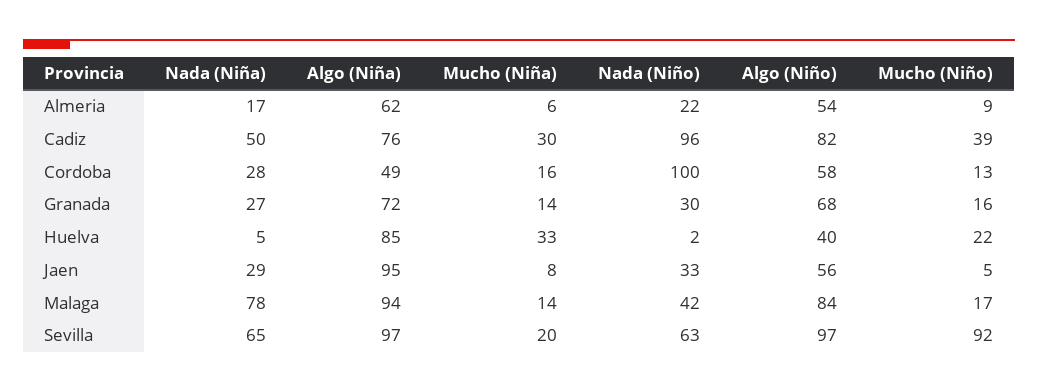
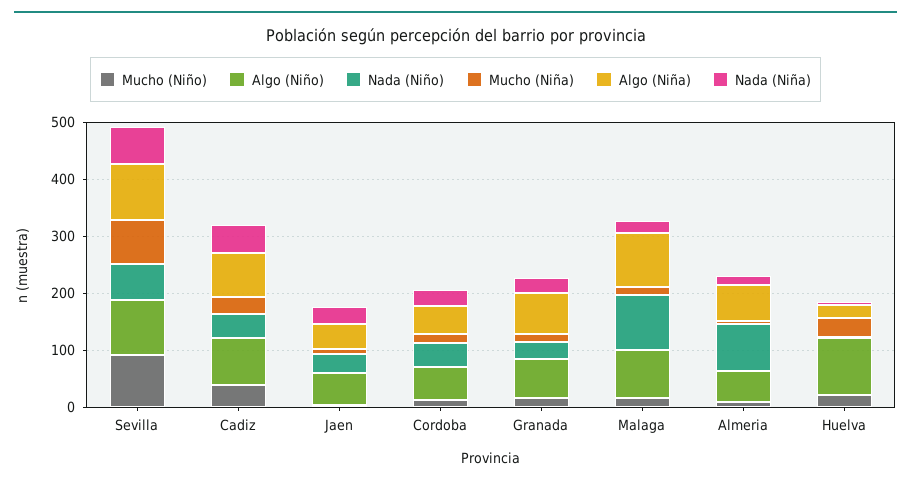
  {
    "Nada (Niña)": {
      "Almeria": 17,
      "Cadiz": 50,
      "Cordoba": 28,
      "Granada": 27,
      "Huelva": 5,
      "Jaen": 29,
-     "Malaga": 78,
+     "Malaga": 20,
      "Sevilla": 65
    },
    "Algo (Niña)": {
      "Almeria": 62,
      "Cadiz": 76,
      "Cordoba": 49,
      "Granada": 72,
-     "Huelva": 85,
+     "Huelva": 20,
-     "Jaen": 95,
+     "Jaen": 40,
      "Malaga": 94,
      "Sevilla": 97
    },
    "Mucho (Niña)": {
      "Almeria": 6,
      "Cadiz": 30,
      "Cordoba": 16,
      "Granada": 14,
      "Huelva": 33,
      "Jaen": 8,
      "Malaga": 14,
-     "Sevilla": 20
+     "Sevilla": 80
    },
    "Nada (Niño)": {
-     "Almeria": 22,
+     "Almeria": 80,
-     "Cadiz": 96,
+     "Cadiz": 40,
-     "Cordoba": 100,
+     "Cordoba": 40,
      "Granada": 30,
      "Huelva": 2,
      "Jaen": 33,
-     "Malaga": 42,
+     "Malaga": 100,
      "Sevilla": 63
    },
    "Algo (Niño)": {
      "Almeria": 54,
      "Cadiz": 82,
      "Cordoba": 58,
      "Granada": 68,
-     "Huelva": 40,
+     "Huelva": 100,
      "Jaen": 56,
      "Malaga": 84,
      "Sevilla": 97
    },
    "Mucho (Niño)": {
      "Almeria": 9,
      "Cadiz": 39,
      "Cordoba": 13,
      "Granada": 16,
      "Huelva": 22,
      "Jaen": 5,
      "Malaga": 17,
      "Sevilla": 92
    }
  }

